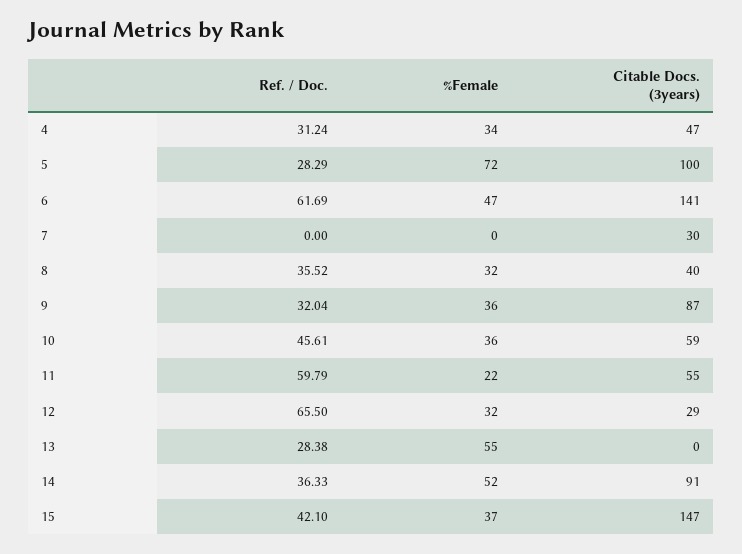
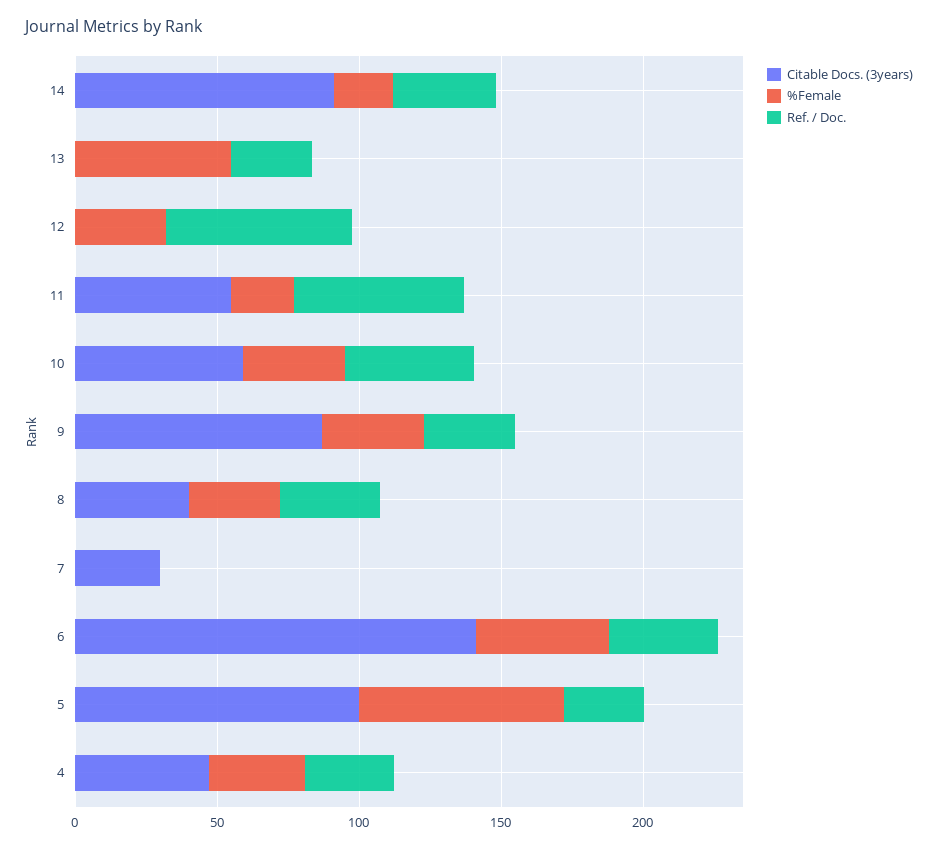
  {
    "Ref. / Doc.": {
      "4": 31.24,
      "5": 28.29,
-     "6": 61.69,
+     "6": 40,
      "7": 0,
      "8": 35.52,
      "9": 32.04,
      "10": 45.61,
      "11": 59.79,
      "12": 65.5,
      "13": 28.38,
-     "14": 36.33,
+     "14": 36.33
-     "15": 42.1
    },
    "%Female": {
      "4": 34,
      "5": 72,
      "6": 47,
      "7": 0,
      "8": 32,
      "9": 36,
      "10": 36,
      "11": 22,
      "12": 32,
      "13": 55,
-     "14": 52,
+     "14": 20
-     "15": 37
    },
    "Citable Docs. (3years)": {
      "4": 47,
      "5": 100,
      "6": 141,
      "7": 30,
      "8": 40,
      "9": 87,
      "10": 59,
      "11": 55,
-     "12": 29,
+     "12": 0,
      "13": 0,
-     "14": 91,
+     "14": 91
-     "15": 147
    }
  }

